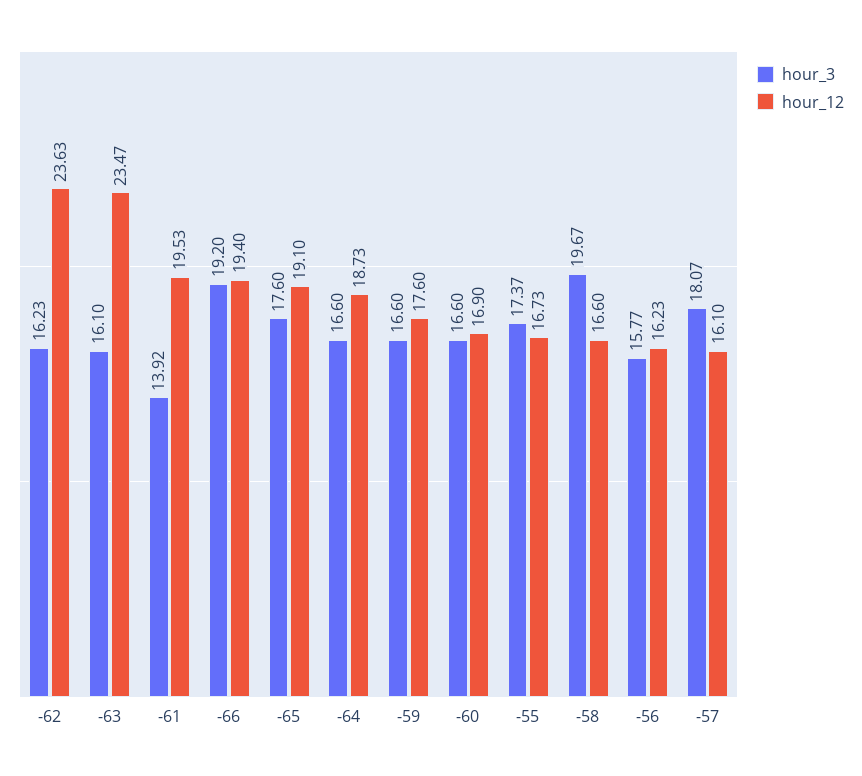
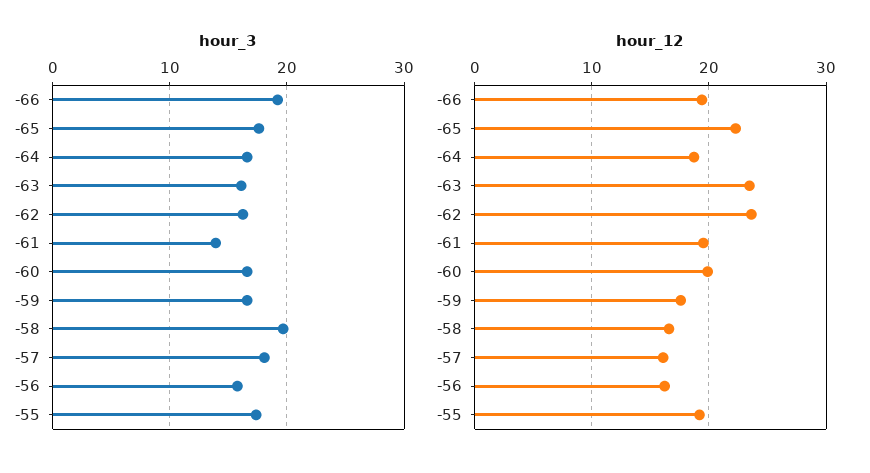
  {
    "hour_3": {
      "-62": 16.23,
      "-63": 16.1,
      "-61": 13.92,
      "-66": 19.2,
      "-65": 17.6,
      "-64": 16.6,
      "-59": 16.6,
      "-60": 16.6,
      "-55": 17.37,
      "-58": 19.67,
      "-56": 15.77,
      "-57": 18.07
    },
    "hour_12": {
      "-62": 23.63,
      "-63": 23.47,
      "-61": 19.53,
      "-66": 19.4,
-     "-65": 19.1,
+     "-65": 22,
      "-64": 18.73,
      "-59": 17.6,
-     "-60": 16.9,
+     "-60": 20,
-     "-55": 16.73,
+     "-55": 19,
      "-58": 16.6,
      "-56": 16.23,
      "-57": 16.1
    }
  }

